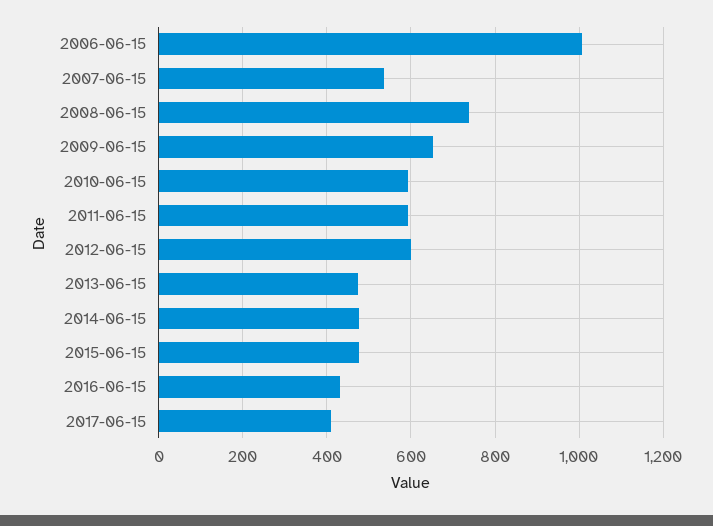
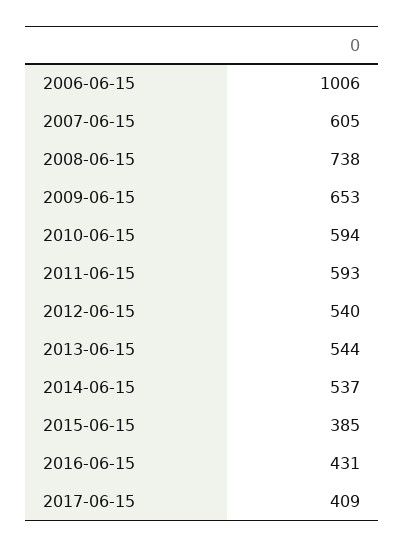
  {
    "2006-06-15": 1006,
-   "2007-06-15": 540,
+   "2007-06-15": 605,
    "2008-06-15": 738,
    "2009-06-15": 653,
    "2010-06-15": 594,
    "2011-06-15": 593,
-   "2012-06-15": 600,
+   "2012-06-15": 540,
-   "2013-06-15": 480,
+   "2013-06-15": 544,
-   "2014-06-15": 480,
+   "2014-06-15": 537,
-   "2015-06-15": 480,
+   "2015-06-15": 385,
    "2016-06-15": 431,
    "2017-06-15": 409
  }

